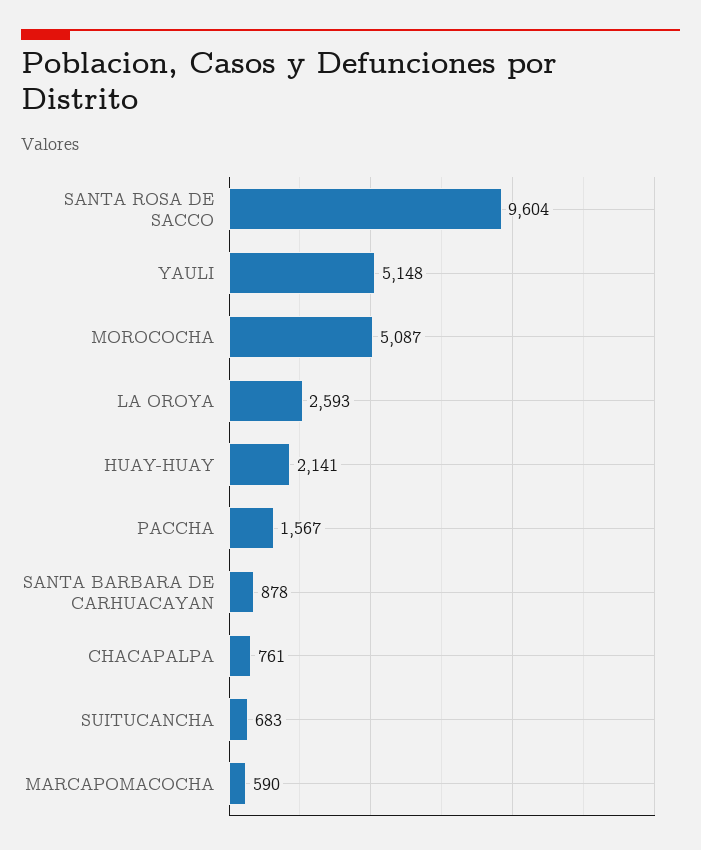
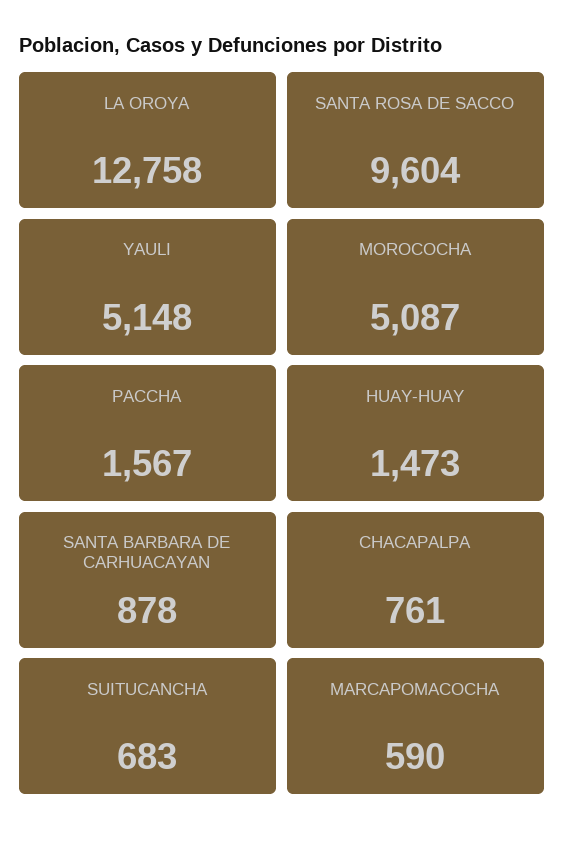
  {
    "SANTA ROSA DE SACCO": 9604,
    "YAULI": 5148,
    "MOROCOCHA": 5087,
-   "LA OROYA": 2593,
+   "LA OROYA": 12758,
-   "HUAY-HUAY": 2141,
+   "HUAY-HUAY": 1473,
    "PACCHA": 1567,
    "SANTA BARBARA DE CARHUACAYAN": 878,
    "CHACAPALPA": 761,
    "SUITUCANCHA": 683,
    "MARCAPOMACOCHA": 590
  }

